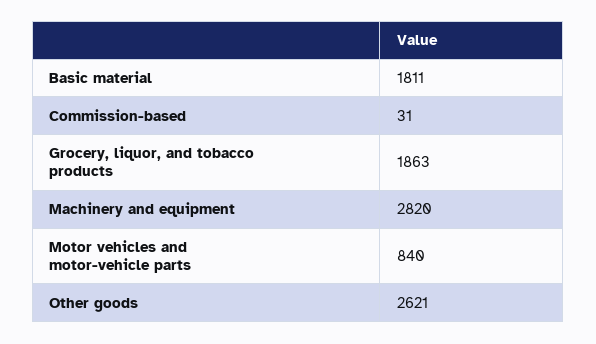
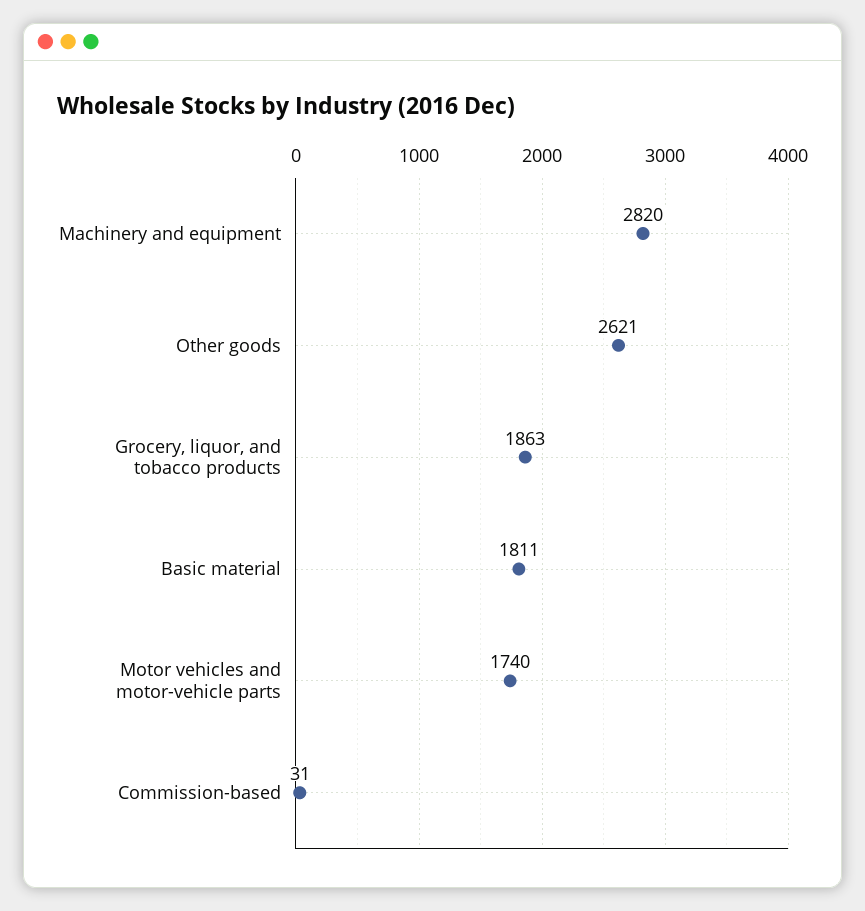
  {
    "Basic material": 1811,
    "Commission-based": 31,
    "Grocery, liquor, and tobacco products": 1863,
    "Machinery and equipment": 2820,
-   "Motor vehicles and motor-vehicle parts": 840,
+   "Motor vehicles and motor-vehicle parts": 1740,
    "Other goods": 2621
  }

